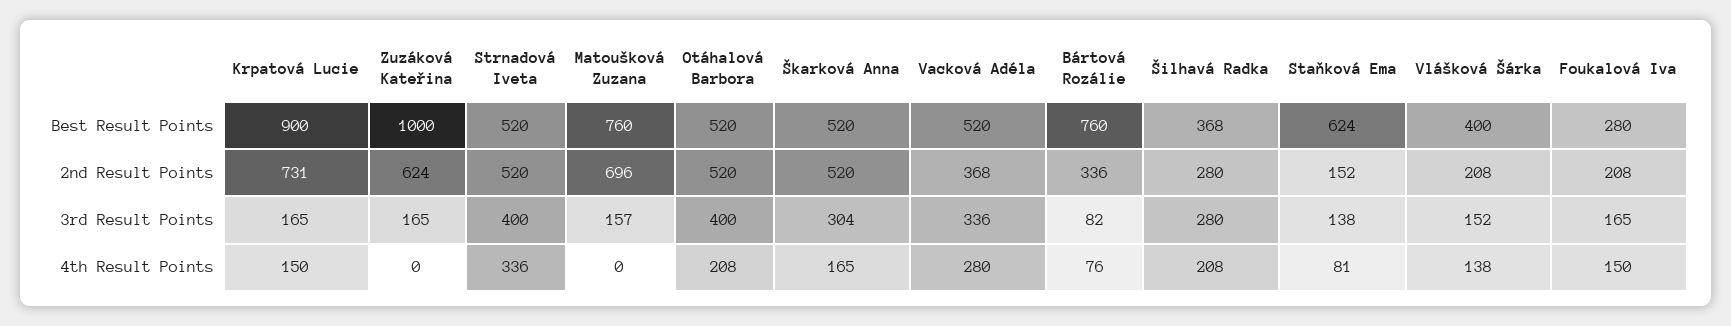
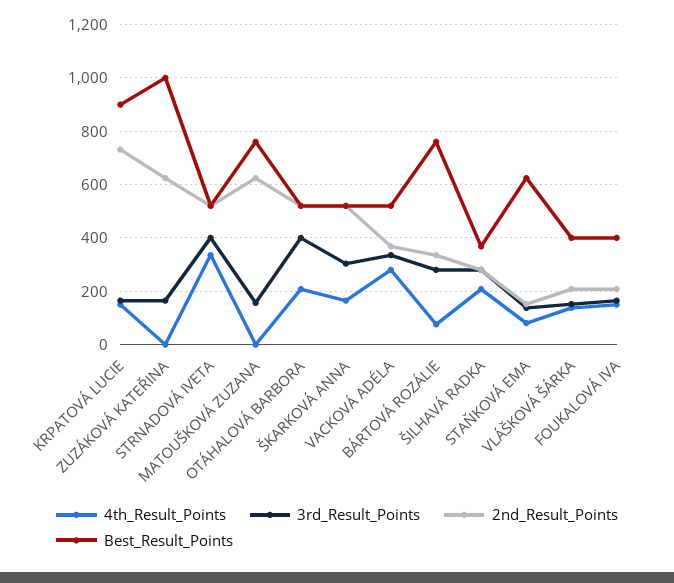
  {
    "Best Result Points": {
      "Krpatová Lucie": 900,
      "Zuzáková Kateřina": 1000,
      "Strnadová Iveta": 520,
      "Matoušková Zuzana": 760,
      "Otáhalová Barbora": 520,
      "Škarková Anna": 520,
      "Vacková Adéla": 520,
      "Bártová Rozálie": 760,
      "Šilhavá Radka": 368,
      "Staňková Ema": 624,
      "Vlášková Šárka": 400,
-     "Foukalová Iva": 280
+     "Foukalová Iva": 400
    },
    "2nd Result Points": {
      "Krpatová Lucie": 731,
      "Zuzáková Kateřina": 624,
      "Strnadová Iveta": 520,
-     "Matoušková Zuzana": 696,
+     "Matoušková Zuzana": 625,
      "Otáhalová Barbora": 520,
      "Škarková Anna": 520,
      "Vacková Adéla": 368,
      "Bártová Rozálie": 336,
      "Šilhavá Radka": 280,
      "Staňková Ema": 152,
      "Vlášková Šárka": 208,
      "Foukalová Iva": 208
    },
    "3rd Result Points": {
      "Krpatová Lucie": 165,
      "Zuzáková Kateřina": 165,
      "Strnadová Iveta": 400,
      "Matoušková Zuzana": 157,
      "Otáhalová Barbora": 400,
      "Škarková Anna": 304,
      "Vacková Adéla": 336,
-     "Bártová Rozálie": 82,
+     "Bártová Rozálie": 275,
      "Šilhavá Radka": 280,
      "Staňková Ema": 138,
      "Vlášková Šárka": 152,
      "Foukalová Iva": 165
    },
    "4th Result Points": {
      "Krpatová Lucie": 150,
      "Zuzáková Kateřina": 0,
      "Strnadová Iveta": 336,
      "Matoušková Zuzana": 0,
      "Otáhalová Barbora": 208,
      "Škarková Anna": 165,
      "Vacková Adéla": 280,
      "Bártová Rozálie": 76,
      "Šilhavá Radka": 208,
      "Staňková Ema": 81,
      "Vlášková Šárka": 138,
      "Foukalová Iva": 150
    }
  }

